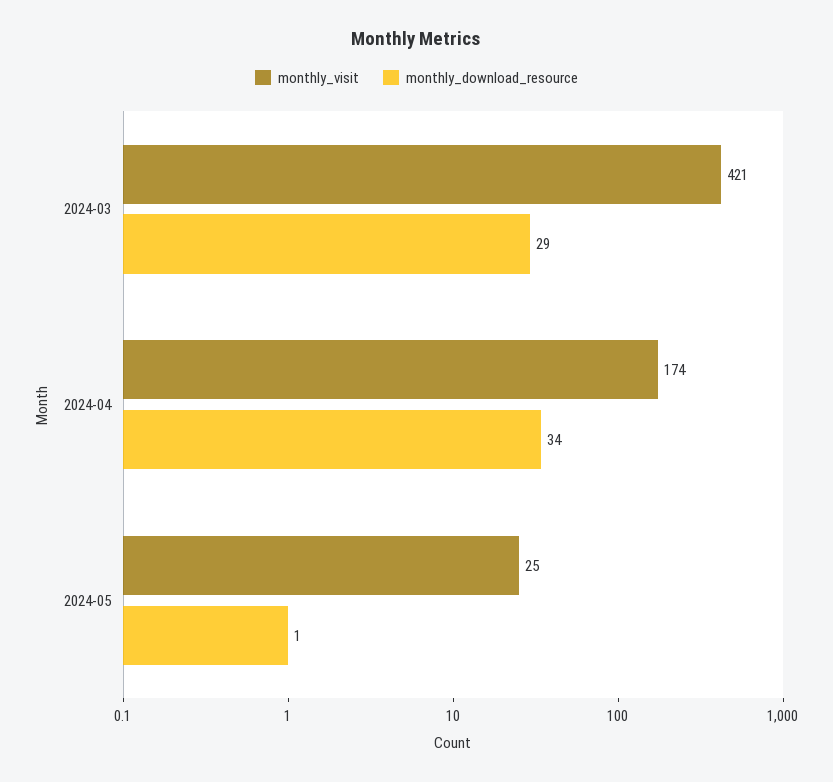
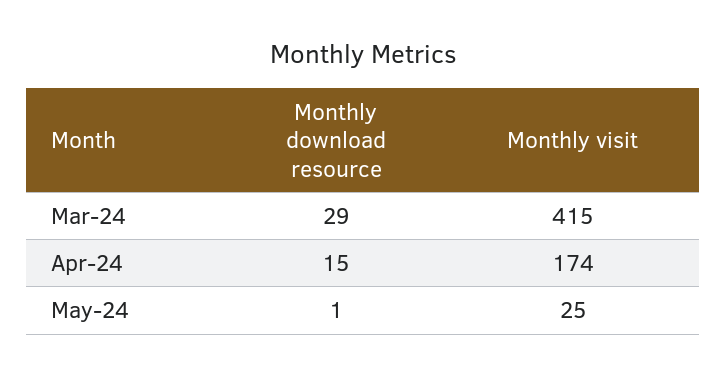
  {
    "monthly_visit": {
-     "2024-03": 421,
+     "2024-03": 415,
      "2024-04": 174,
      "2024-05": 25
    },
    "monthly_download_resource": {
      "2024-03": 29,
-     "2024-04": 34,
+     "2024-04": 15,
      "2024-05": 1
    }
  }

